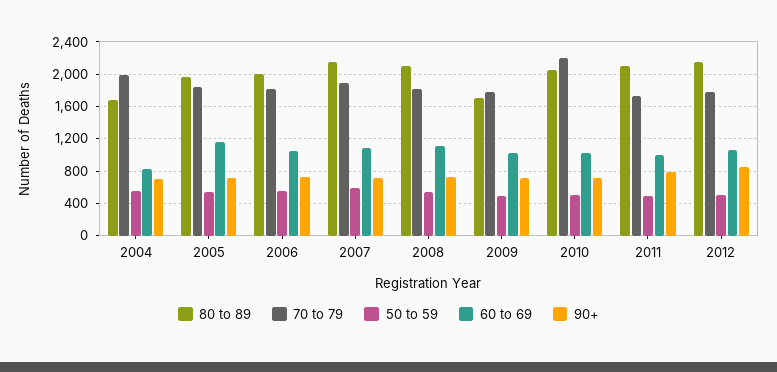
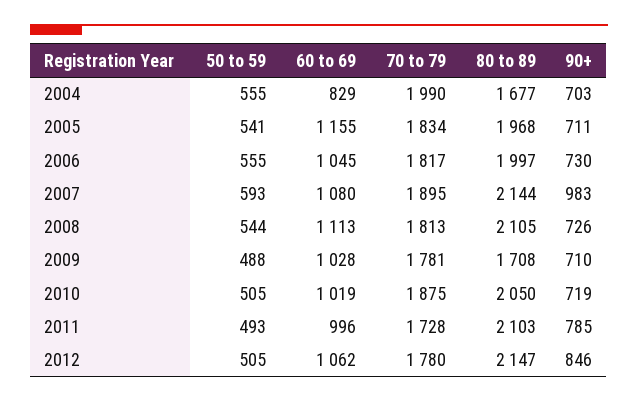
  {
    "80 to 89": {
      "2004": 1677,
      "2005": 1968,
      "2006": 1997,
      "2007": 2144,
      "2008": 2105,
      "2009": 1708,
      "2010": 2050,
      "2011": 2103,
      "2012": 2147
    },
    "70 to 79": {
      "2004": 1990,
      "2005": 1834,
      "2006": 1817,
      "2007": 1895,
      "2008": 1813,
      "2009": 1781,
-     "2010": 2200,
+     "2010": 1875,
      "2011": 1728,
      "2012": 1780
    },
    "50 to 59": {
      "2004": 555,
      "2005": 541,
      "2006": 555,
      "2007": 593,
      "2008": 544,
      "2009": 488,
      "2010": 505,
      "2011": 493,
      "2012": 505
    },
    "60 to 69": {
      "2004": 829,
      "2005": 1155,
      "2006": 1045,
      "2007": 1080,
      "2008": 1113,
      "2009": 1028,
      "2010": 1019,
      "2011": 996,
      "2012": 1062
    },
    "90+": {
      "2004": 703,
      "2005": 711,
      "2006": 730,
-     "2007": 700,
+     "2007": 983,
      "2008": 726,
      "2009": 710,
      "2010": 719,
      "2011": 785,
      "2012": 846
    }
  }

